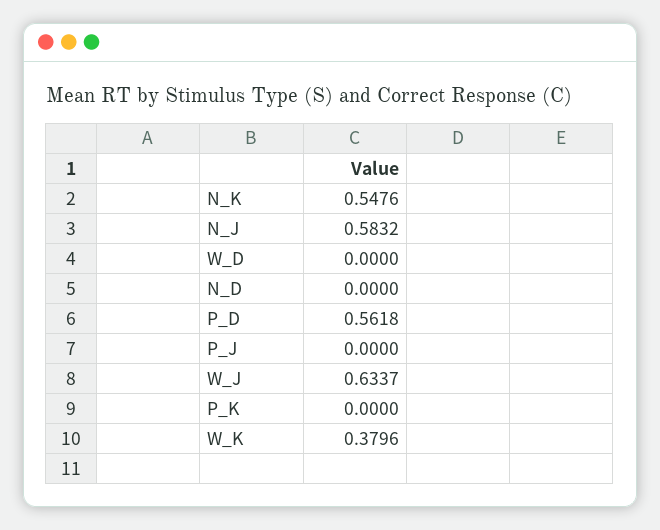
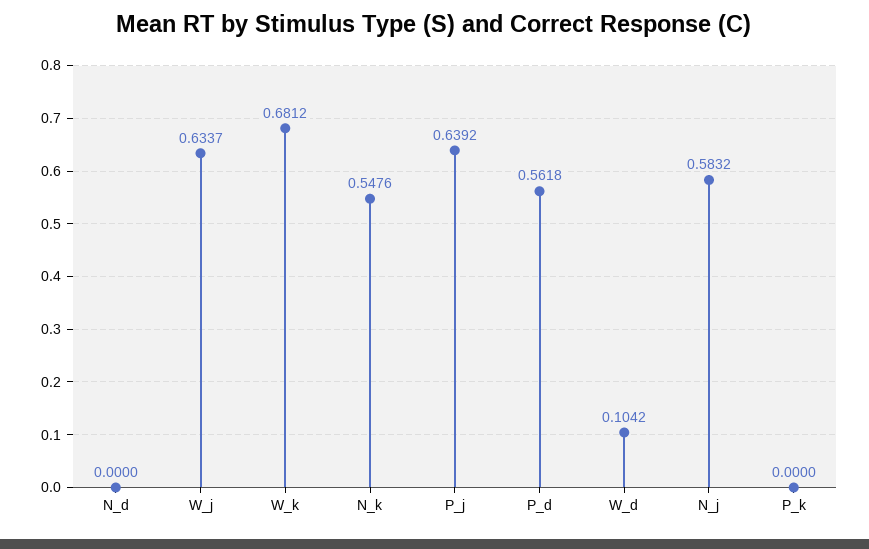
  {
    "N_K": 0.5476,
    "N_J": 0.5832,
-   "W_D": 0,
+   "W_D": 0.1042,
    "N_D": 0,
    "P_D": 0.5618,
-   "P_J": 0,
+   "P_J": 0.6392,
    "W_J": 0.6337,
    "P_K": 0,
-   "W_K": 0.3796
+   "W_K": 0.6812
  }

